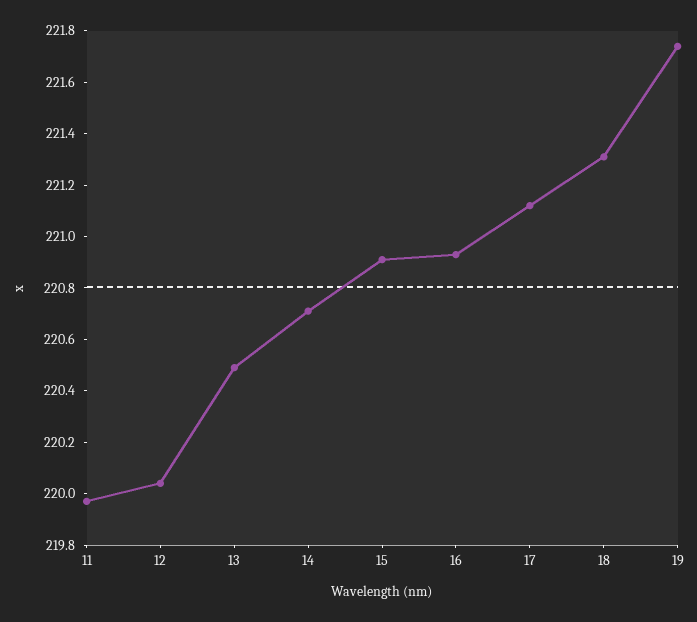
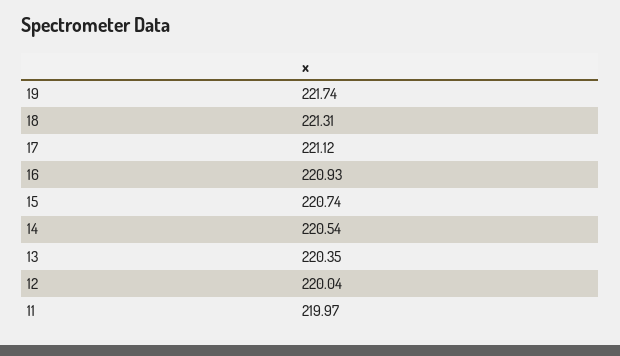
  {
    "11": 219.97,
    "12": 220.04,
-   "13": 220.5,
+   "13": 220.35,
-   "14": 220.7,
+   "14": 220.54,
-   "15": 220.9,
+   "15": 220.74,
    "16": 220.93,
    "17": 221.12,
    "18": 221.31,
    "19": 221.74
  }

